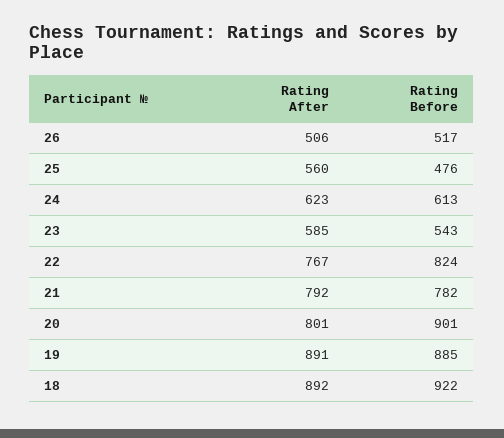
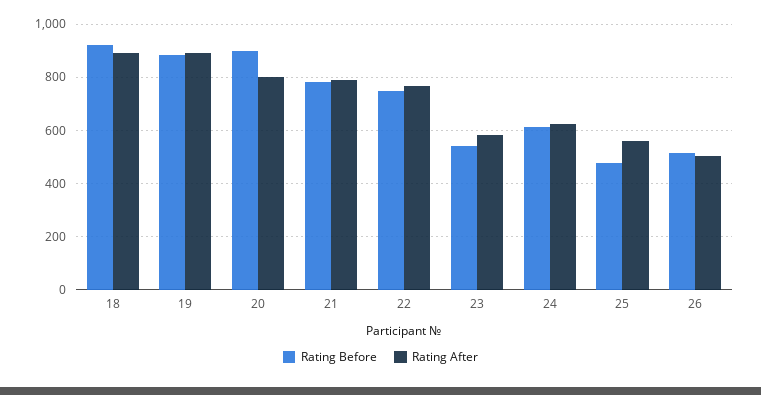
  {
    "Rating After": {
      "26": 506,
      "25": 560,
      "24": 623,
      "23": 585,
      "22": 767,
      "21": 792,
      "20": 801,
      "19": 891,
      "18": 892
    },
    "Rating Before": {
      "26": 517,
      "25": 476,
      "24": 613,
      "23": 543,
-     "22": 824,
+     "22": 750,
      "21": 782,
      "20": 901,
      "19": 885,
      "18": 922
    }
  }

